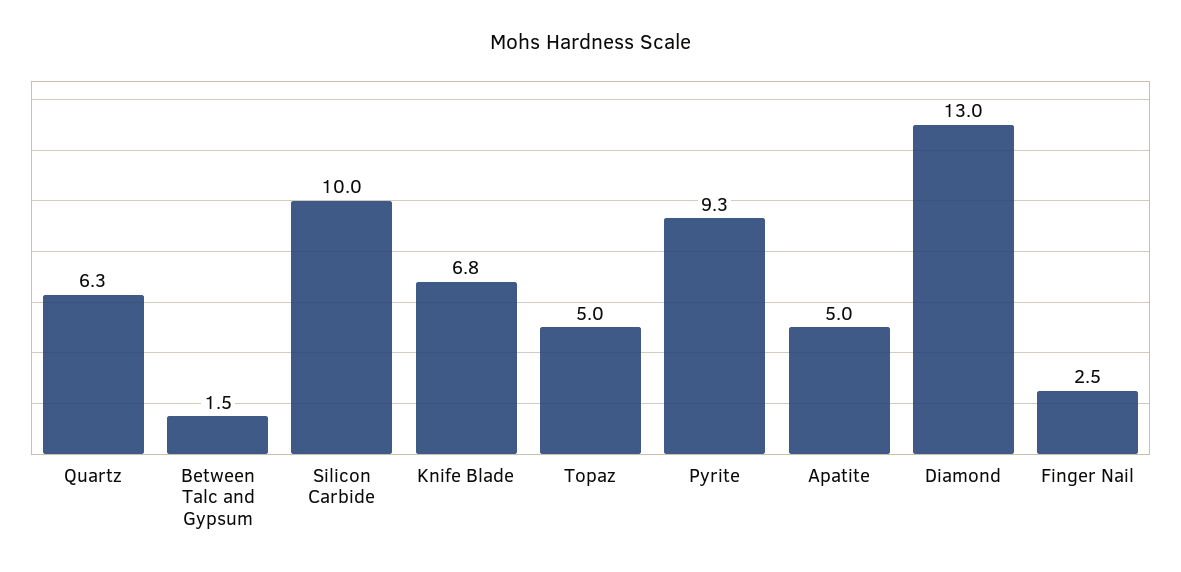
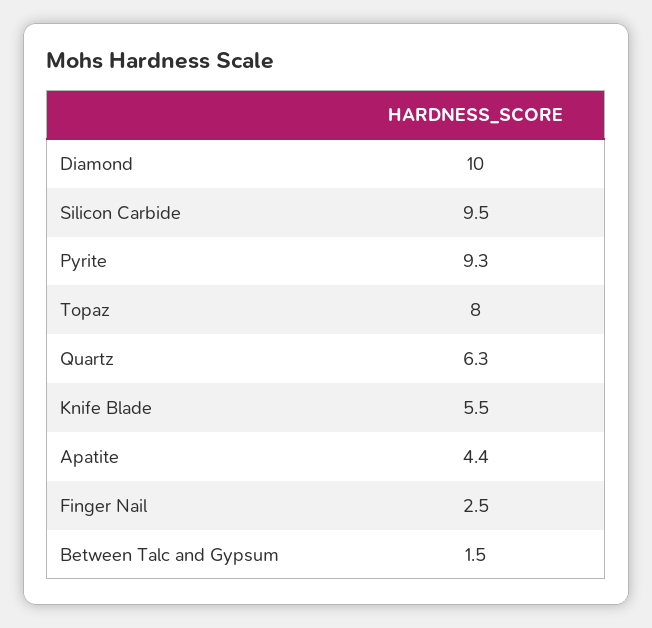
  {
    "Quartz": 6.3,
    "Between Talc and Gypsum": 1.5,
-   "Silicon Carbide": 10,
+   "Silicon Carbide": 9.5,
-   "Knife Blade": 6.8,
+   "Knife Blade": 5.5,
-   "Topaz": 5,
+   "Topaz": 8,
    "Pyrite": 9.3,
-   "Apatite": 5,
+   "Apatite": 4.4,
-   "Diamond": 13,
+   "Diamond": 10,
    "Finger Nail": 2.5
  }

